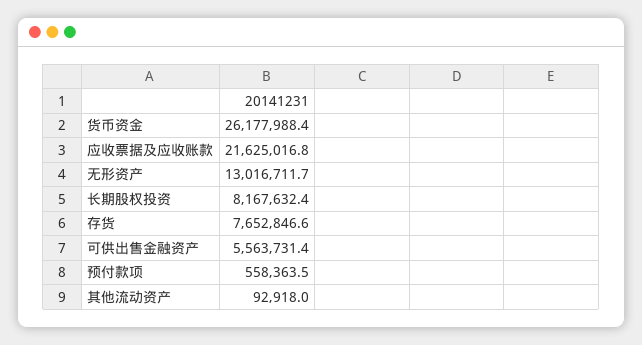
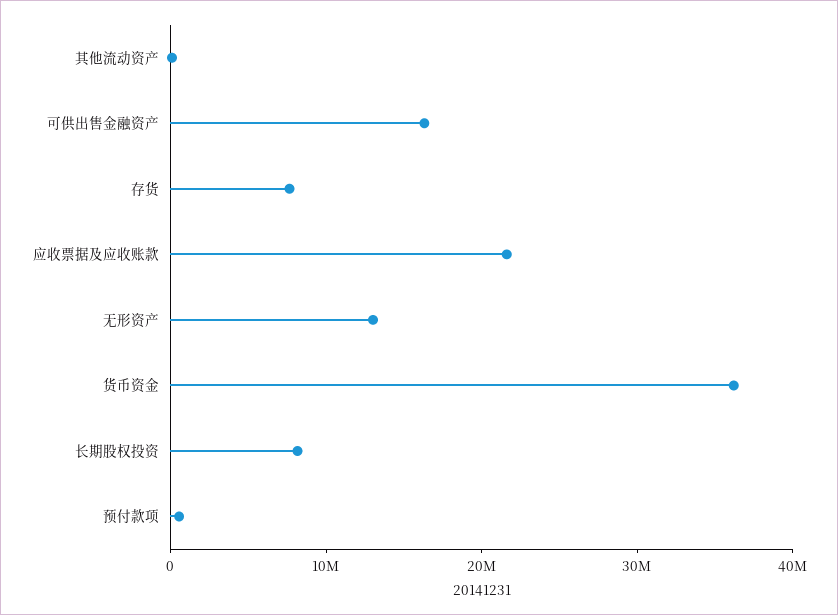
  {
-   "货币资金": 26177988.4,
+   "货币资金": 36000000,
    "应收票据及应收账款": 21625016.8,
    "无形资产": 13016711.7,
    "长期股权投资": 8167632.4,
    "存货": 7652846.6,
-   "可供出售金融资产": 5563731.4,
+   "可供出售金融资产": 16000000,
    "预付款项": 558363.5,
    "其他流动资产": 92918
  }

